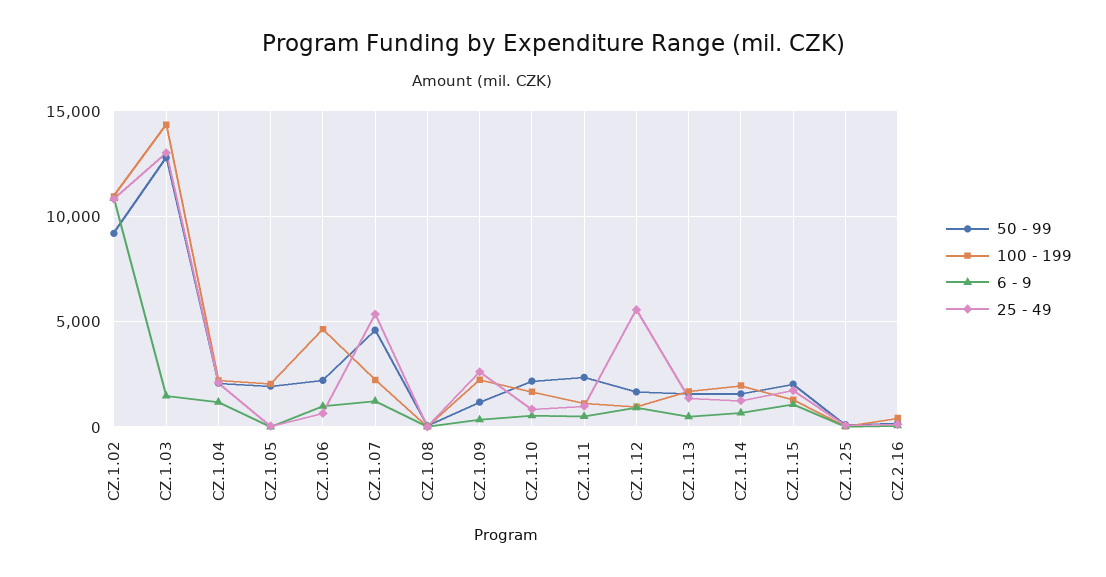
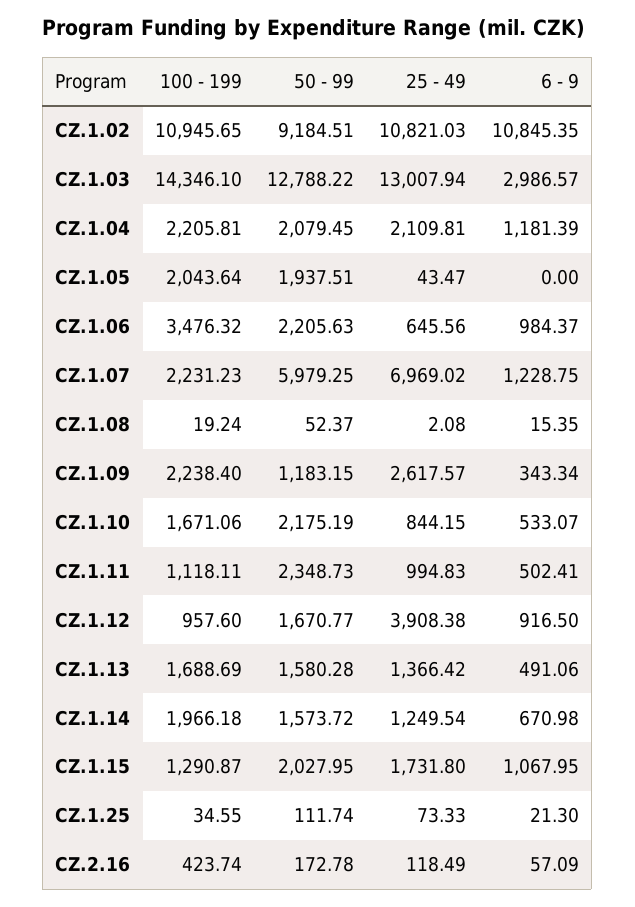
  {
    "50 - 99": {
      "CZ.1.02": 9184.51,
      "CZ.1.03": 12788.22,
      "CZ.1.04": 2079.45,
      "CZ.1.05": 1937.51,
      "CZ.1.06": 2205.63,
-     "CZ.1.07": 4500,
+     "CZ.1.07": 5979.25,
      "CZ.1.08": 52.37,
      "CZ.1.09": 1183.15,
      "CZ.1.10": 2175.19,
      "CZ.1.11": 2348.73,
      "CZ.1.12": 1670.77,
      "CZ.1.13": 1580.28,
      "CZ.1.14": 1573.72,
      "CZ.1.15": 2027.95,
      "CZ.1.25": 111.74,
      "CZ.2.16": 172.78
    },
    "100 - 199": {
      "CZ.1.02": 10945.65,
      "CZ.1.03": 14346.1,
      "CZ.1.04": 2205.81,
      "CZ.1.05": 2043.64,
-     "CZ.1.06": 4500,
+     "CZ.1.06": 3476.32,
      "CZ.1.07": 2231.23,
      "CZ.1.08": 19.24,
      "CZ.1.09": 2238.4,
      "CZ.1.10": 1671.06,
      "CZ.1.11": 1118.11,
      "CZ.1.12": 957.6,
      "CZ.1.13": 1688.69,
      "CZ.1.14": 1966.18,
      "CZ.1.15": 1290.87,
      "CZ.1.25": 34.55,
      "CZ.2.16": 423.74
    },
    "6 - 9": {
      "CZ.1.02": 10845.35,
-     "CZ.1.03": 1500,
+     "CZ.1.03": 2986.57,
      "CZ.1.04": 1181.39,
      "CZ.1.05": 0,
      "CZ.1.06": 984.37,
      "CZ.1.07": 1228.75,
      "CZ.1.08": 15.35,
      "CZ.1.09": 343.34,
      "CZ.1.10": 533.07,
      "CZ.1.11": 502.41,
      "CZ.1.12": 916.5,
      "CZ.1.13": 491.06,
      "CZ.1.14": 670.98,
      "CZ.1.15": 1067.95,
      "CZ.1.25": 21.3,
      "CZ.2.16": 57.09
    },
    "25 - 49": {
      "CZ.1.02": 10821.03,
      "CZ.1.03": 13007.94,
      "CZ.1.04": 2109.81,
      "CZ.1.05": 43.47,
      "CZ.1.06": 645.56,
-     "CZ.1.07": 5500,
+     "CZ.1.07": 6969.02,
      "CZ.1.08": 2.08,
      "CZ.1.09": 2617.57,
      "CZ.1.10": 844.15,
      "CZ.1.11": 994.83,
-     "CZ.1.12": 5500,
+     "CZ.1.12": 3908.38,
      "CZ.1.13": 1366.42,
      "CZ.1.14": 1249.54,
      "CZ.1.15": 1731.8,
      "CZ.1.25": 73.33,
      "CZ.2.16": 118.49
    }
  }

